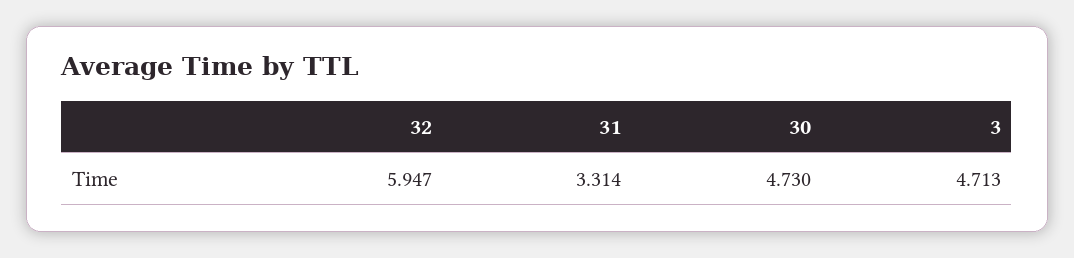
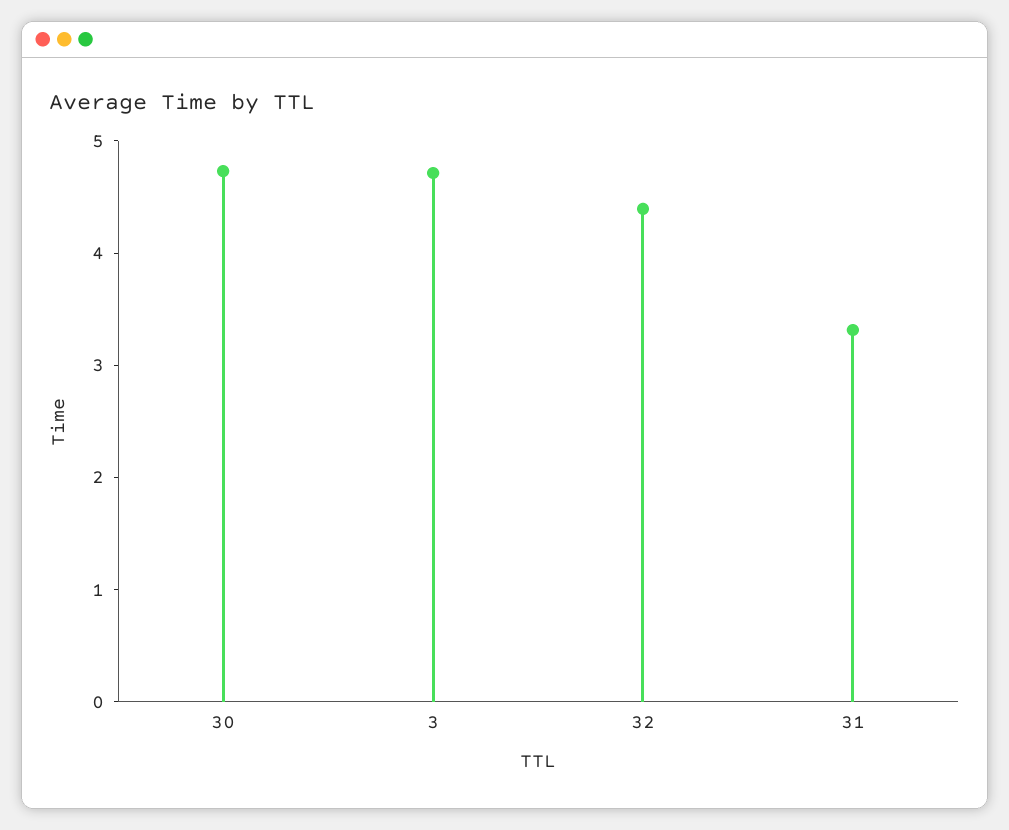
  {
-   "32": 5.947,
+   "32": 4.4,
    "31": 3.314,
    "30": 4.73,
    "3": 4.713
  }

